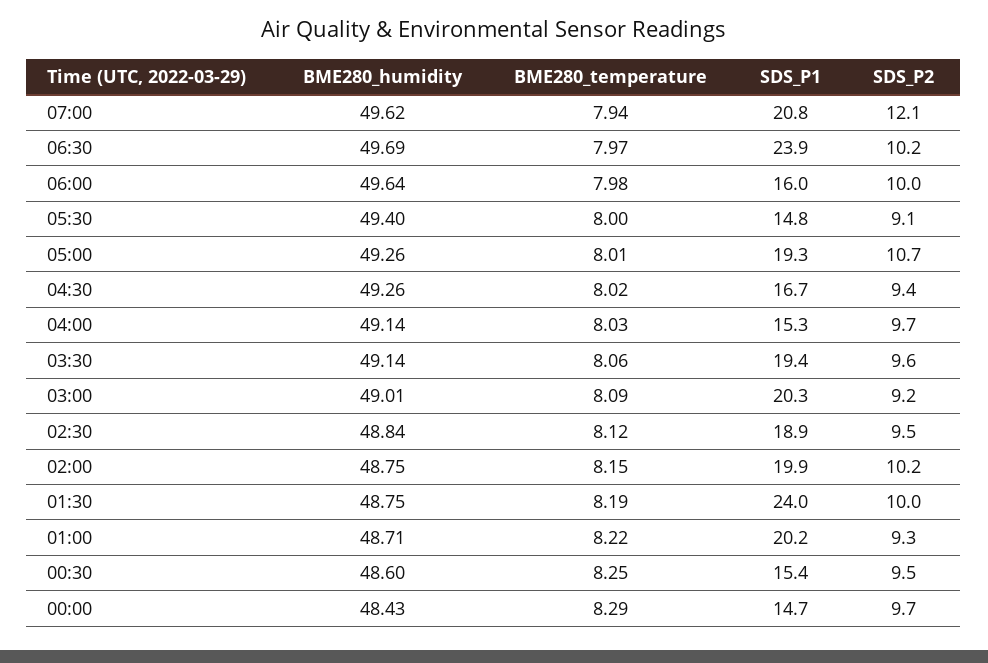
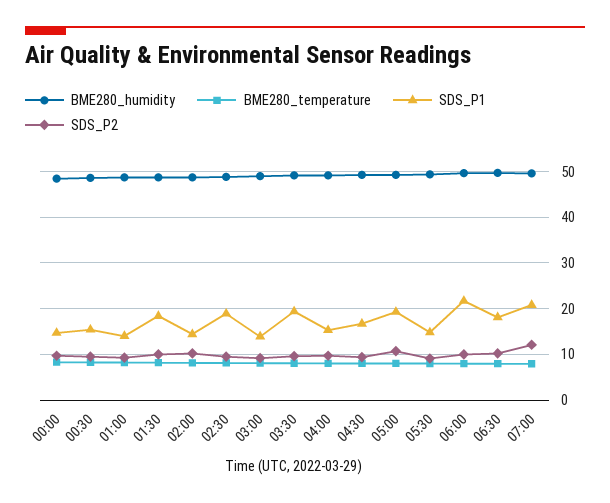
  {
    "BME280_humidity": {
      "07:00": 49.62,
      "06:30": 49.69,
      "06:00": 49.64,
      "05:30": 49.4,
      "05:00": 49.26,
      "04:30": 49.26,
      "04:00": 49.14,
      "03:30": 49.14,
      "03:00": 49.01,
      "02:30": 48.84,
      "02:00": 48.75,
      "01:30": 48.75,
      "01:00": 48.71,
      "00:30": 48.6,
      "00:00": 48.43
    },
    "BME280_temperature": {
      "07:00": 7.94,
      "06:30": 7.97,
      "06:00": 7.98,
      "05:30": 8,
      "05:00": 8.01,
      "04:30": 8.02,
      "04:00": 8.03,
      "03:30": 8.06,
      "03:00": 8.09,
      "02:30": 8.12,
      "02:00": 8.15,
      "01:30": 8.19,
      "01:00": 8.22,
      "00:30": 8.25,
      "00:00": 8.29
    },
    "SDS_P1": {
      "07:00": 20.8,
-     "06:30": 23.9,
+     "06:30": 18,
-     "06:00": 16,
+     "06:00": 22,
      "05:30": 14.8,
      "05:00": 19.3,
      "04:30": 16.7,
      "04:00": 15.3,
      "03:30": 19.4,
-     "03:00": 20.3,
+     "03:00": 14,
      "02:30": 18.9,
-     "02:00": 19.9,
+     "02:00": 14,
-     "01:30": 24,
+     "01:30": 18,
-     "01:00": 20.2,
+     "01:00": 14,
      "00:30": 15.4,
      "00:00": 14.7
    },
    "SDS_P2": {
      "07:00": 12.1,
      "06:30": 10.2,
      "06:00": 10,
      "05:30": 9.1,
      "05:00": 10.7,
      "04:30": 9.4,
      "04:00": 9.7,
      "03:30": 9.6,
      "03:00": 9.2,
      "02:30": 9.5,
      "02:00": 10.2,
      "01:30": 10,
      "01:00": 9.3,
      "00:30": 9.5,
      "00:00": 9.7
    }
  }

